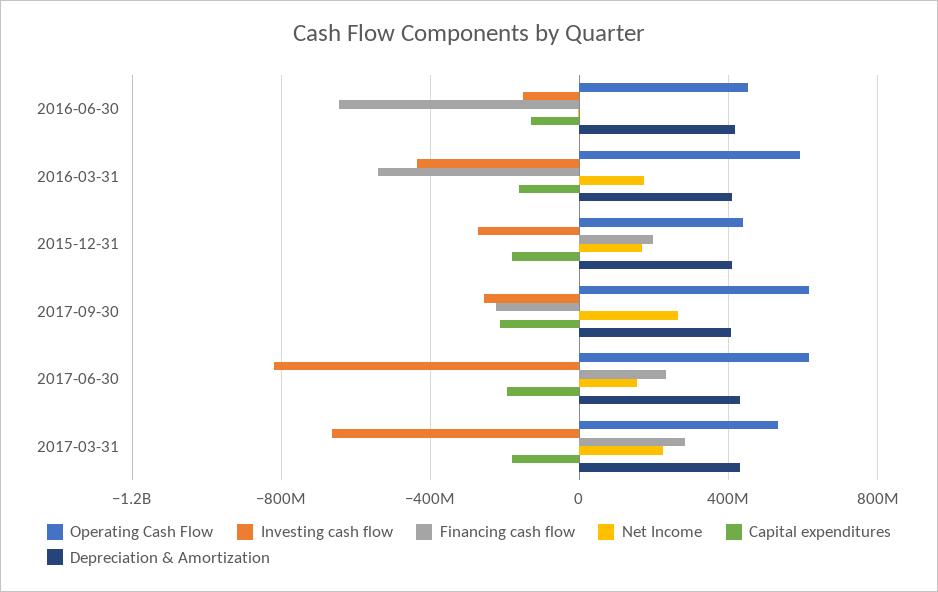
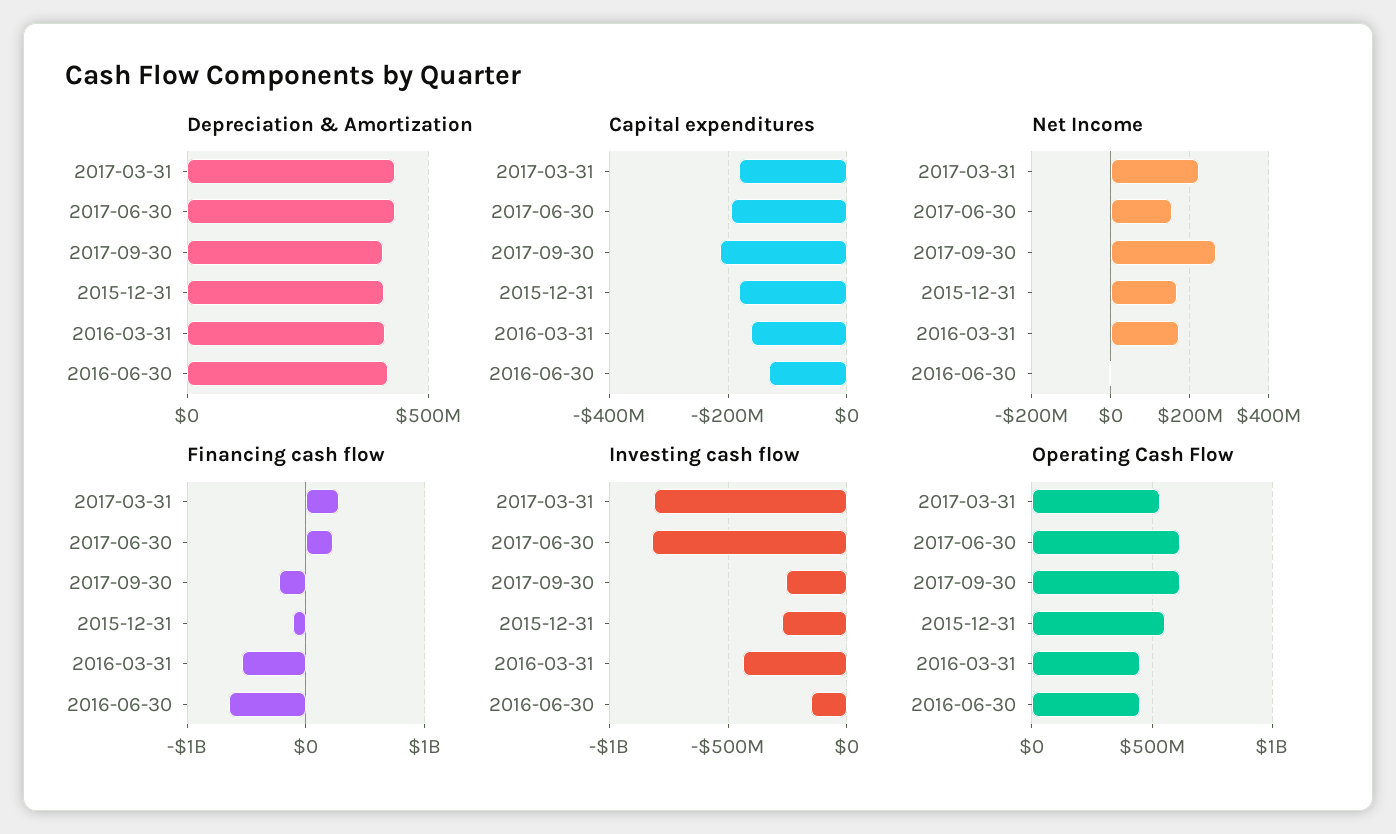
  {
    "Operating Cash Flow": {
      "2016-06-30": 450000000,
-     "2016-03-31": 600000000,
+     "2016-03-31": 450000000,
-     "2015-12-31": 450000000,
+     "2015-12-31": 550000000,
      "2017-09-30": 600000000,
      "2017-06-30": 600000000,
      "2017-03-31": 550000000
    },
    "Investing cash flow": {
      "2016-06-30": -150000000,
      "2016-03-31": -450000000,
      "2015-12-31": -250000000,
      "2017-09-30": -250000000,
      "2017-06-30": -800000000,
-     "2017-03-31": -650000000
+     "2017-03-31": -800000000
    },
    "Financing cash flow": {
      "2016-06-30": -650000000,
      "2016-03-31": -550000000,
-     "2015-12-31": 200000000,
+     "2015-12-31": -100000000,
      "2017-09-30": -200000000,
      "2017-06-30": 250000000,
      "2017-03-31": 300000000
    },
    "Net Income": {
      "2016-06-30": 0,
      "2016-03-31": 180000000,
      "2015-12-31": 160000000,
      "2017-09-30": 260000000,
      "2017-06-30": 160000000,
      "2017-03-31": 220000000
    },
    "Capital expenditures": {
      "2016-06-30": -140000000,
      "2016-03-31": -160000000,
      "2015-12-31": -180000000,
      "2017-09-30": -220000000,
      "2017-06-30": -200000000,
      "2017-03-31": -180000000
    },
    "Depreciation & Amortization": {
      "2016-06-30": 400000000,
      "2016-03-31": 400000000,
      "2015-12-31": 400000000,
      "2017-09-30": 400000000,
      "2017-06-30": 450000000,
      "2017-03-31": 450000000
    }
  }

